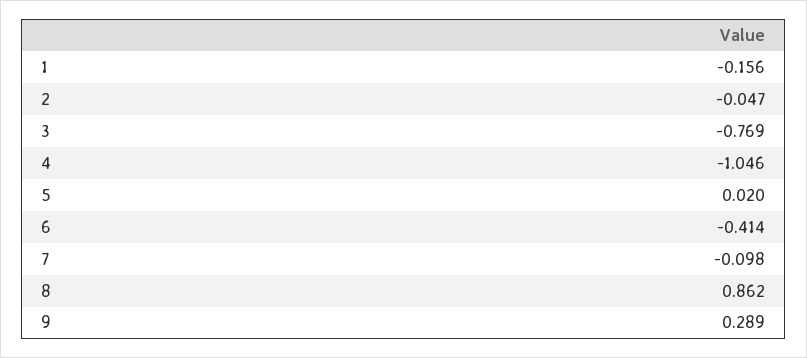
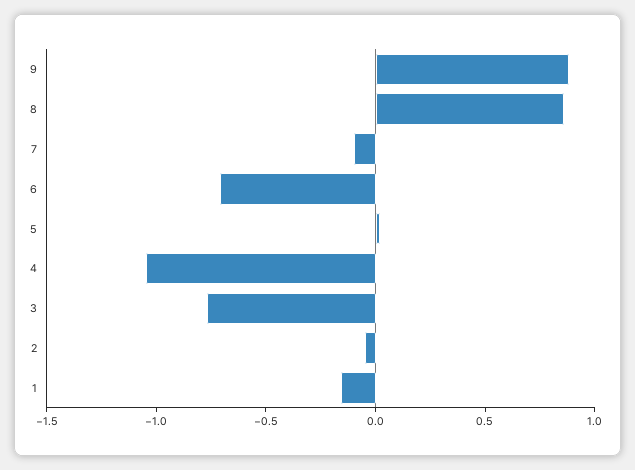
  {
    "1": -0.156,
    "2": -0.047,
    "3": -0.769,
    "4": -1.046,
    "5": 0.02,
-   "6": -0.414,
+   "6": -0.7,
    "7": -0.098,
    "8": 0.862,
-   "9": 0.289
+   "9": 0.9
  }

